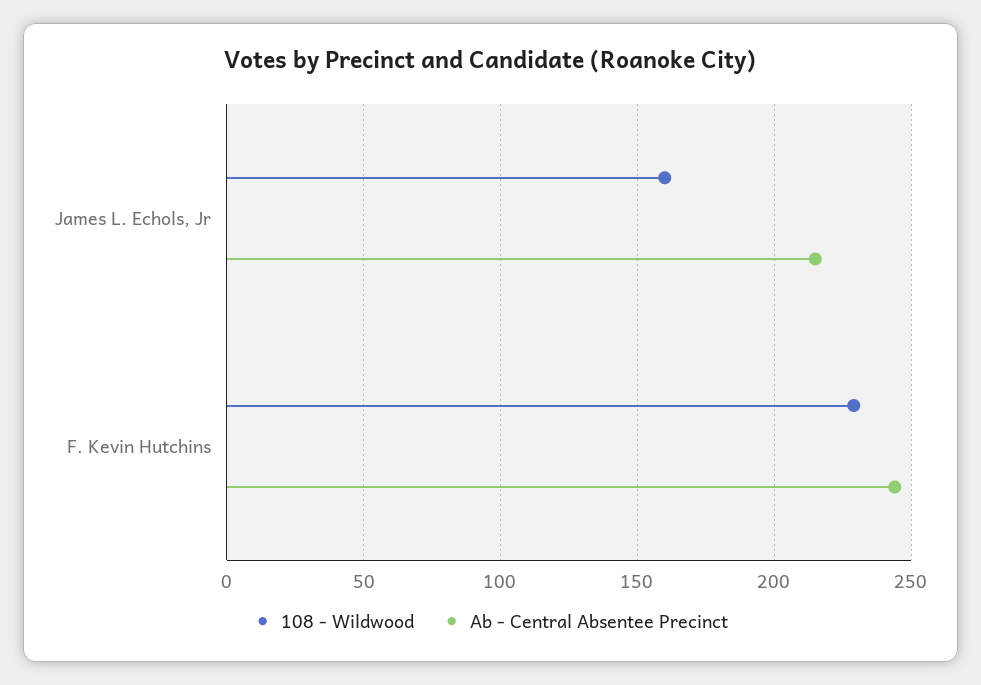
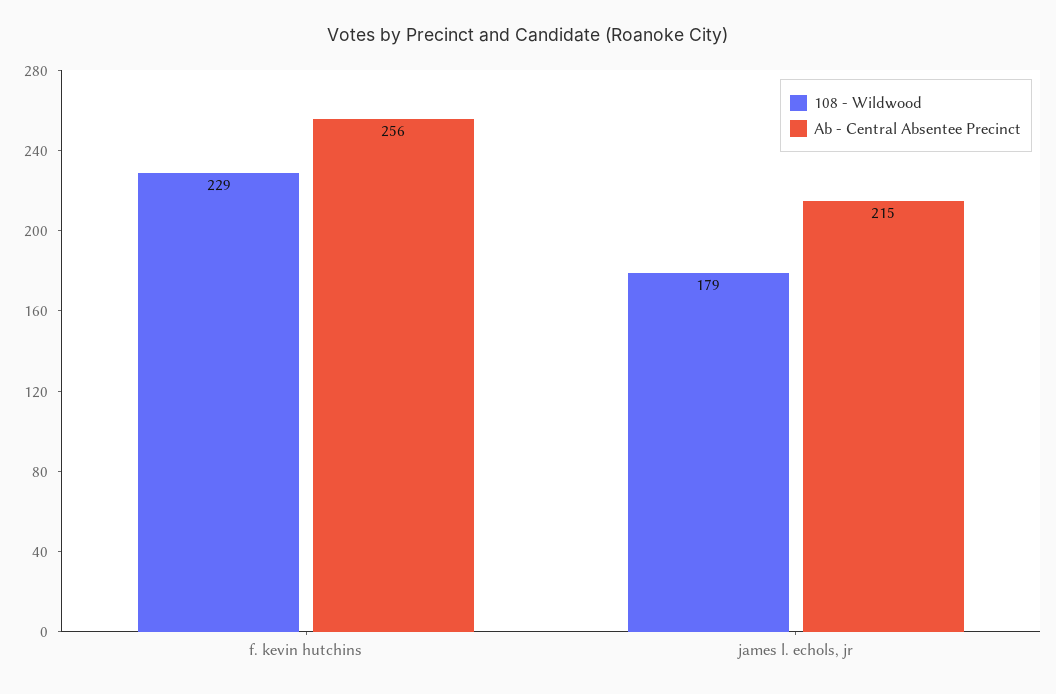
  {
    "108 - Wildwood": {
-     "James L. Echols, Jr": 160,
+     "James L. Echols, Jr": 179,
      "F. Kevin Hutchins": 229
    },
    "Ab - Central Absentee Precinct": {
      "James L. Echols, Jr": 215,
-     "F. Kevin Hutchins": 245
+     "F. Kevin Hutchins": 256
    }
  }

